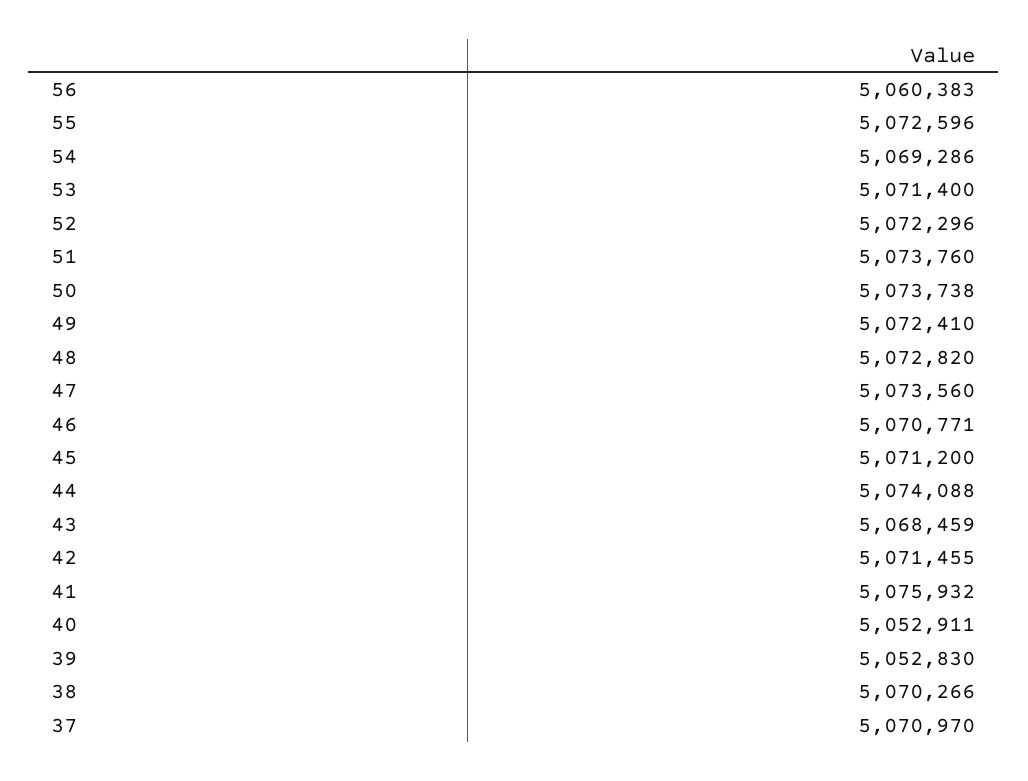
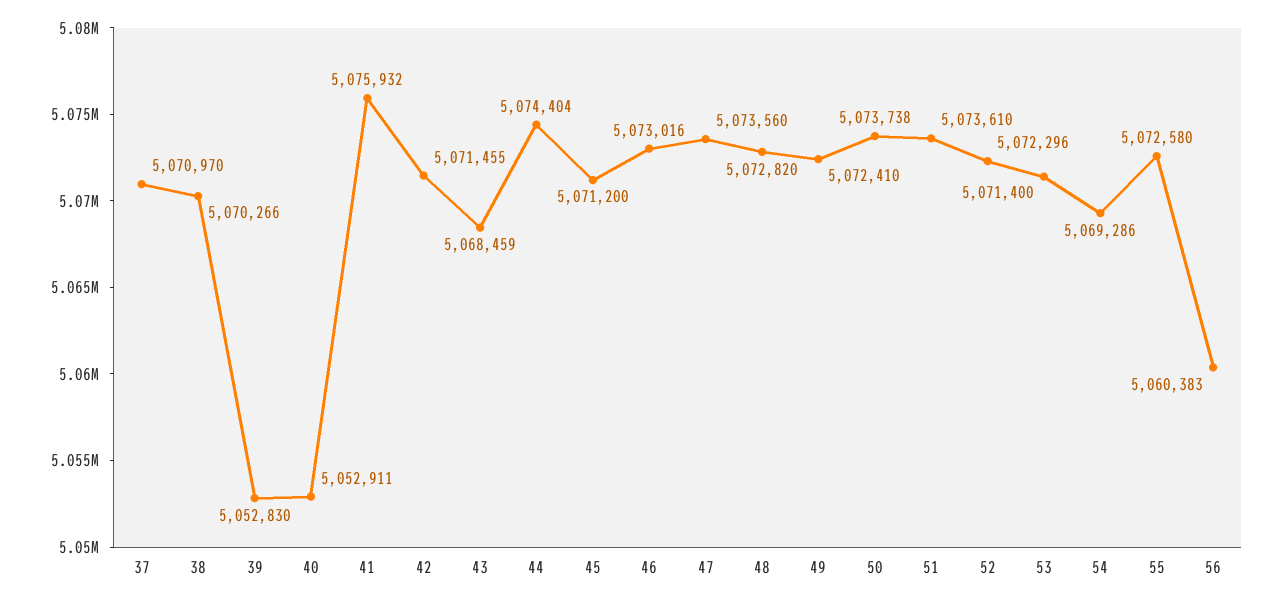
  {
    "56": 5060383,
-   "55": 5072596,
+   "55": 5072580,
    "54": 5069286,
    "53": 5071400,
    "52": 5072296,
-   "51": 5073760,
+   "51": 5073610,
    "50": 5073738,
    "49": 5072410,
    "48": 5072820,
    "47": 5073560,
-   "46": 5070771,
+   "46": 5073016,
    "45": 5071200,
-   "44": 5074088,
+   "44": 5074404,
    "43": 5068459,
    "42": 5071455,
    "41": 5075932,
    "40": 5052911,
    "39": 5052830,
    "38": 5070266,
    "37": 5070970
  }

